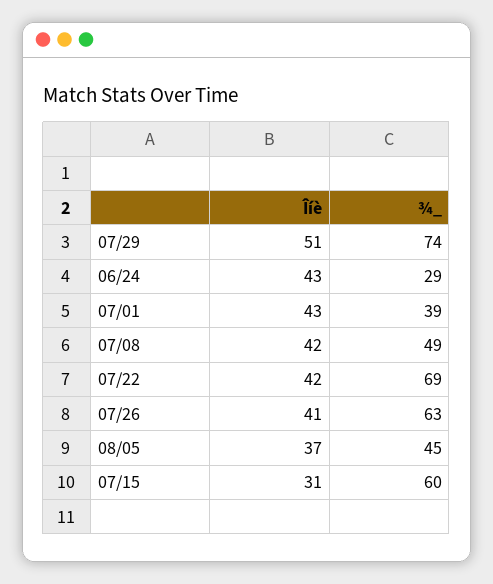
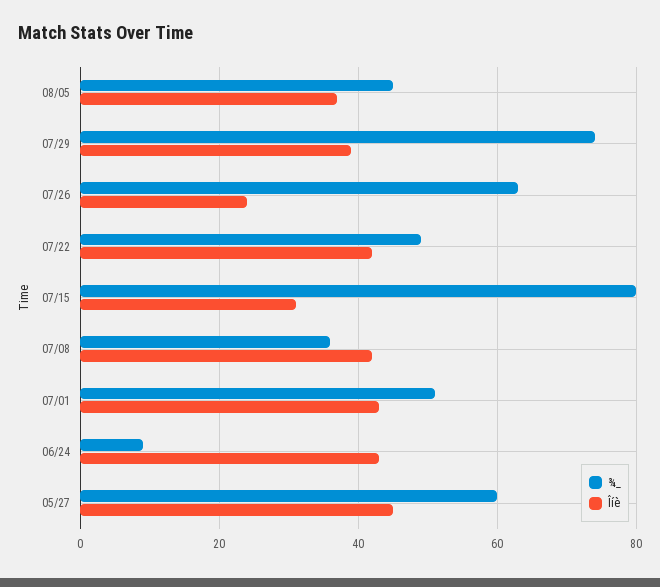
  {
    "Îíè": {
-     "07/29": 51,
+     "07/29": 40,
      "06/24": 43,
      "07/01": 43,
      "07/08": 42,
      "07/22": 42,
-     "07/26": 41,
+     "07/26": 25,
      "08/05": 37,
-     "07/15": 31
+     "07/15": 31,
+     "05/27": 45
    },
    "¾_": {
      "07/29": 74,
-     "06/24": 29,
+     "06/24": 10,
-     "07/01": 39,
+     "07/01": 50,
-     "07/08": 49,
+     "07/08": 35,
-     "07/22": 69,
+     "07/22": 50,
      "07/26": 63,
      "08/05": 45,
-     "07/15": 60
+     "07/15": 80,
+     "05/27": 60
    }
  }

